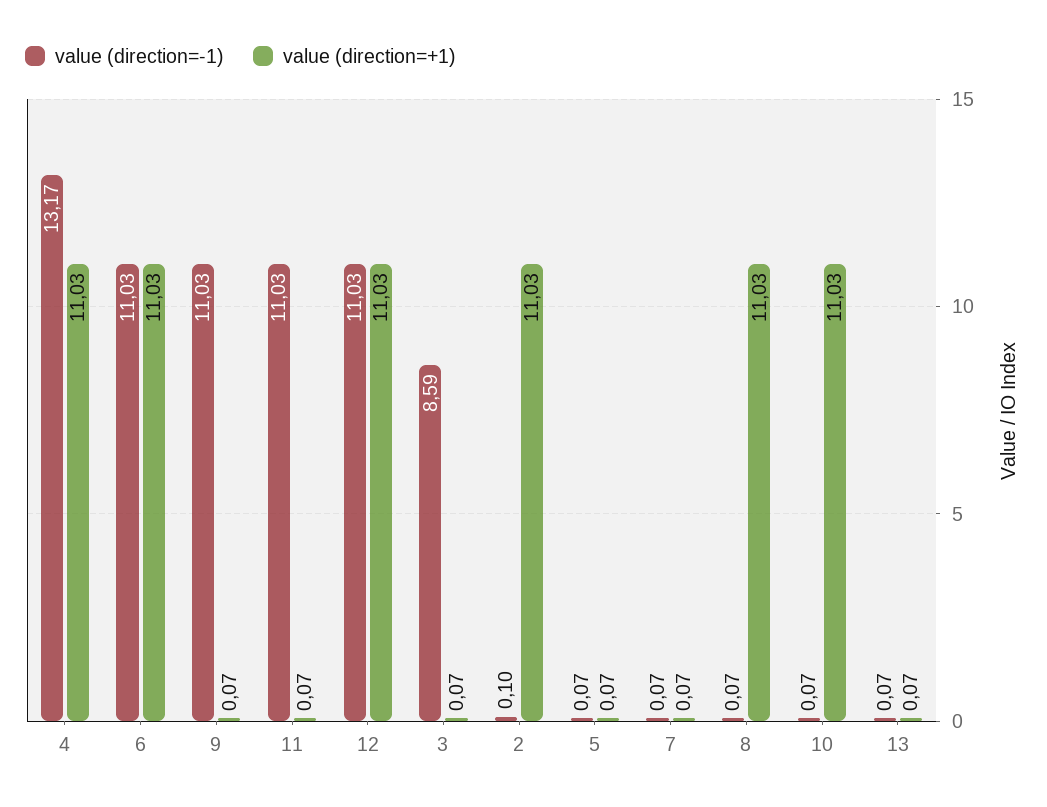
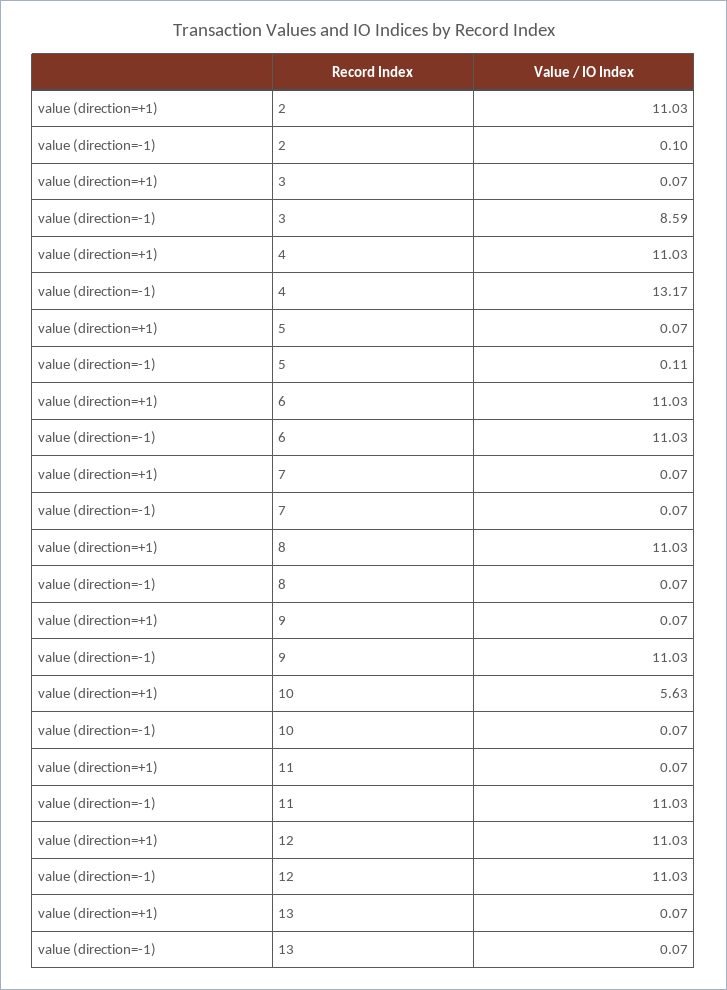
  {
    "value (direction=-1)": {
      "4": 13.17,
      "6": 11.03,
      "9": 11.03,
      "11": 11.03,
      "12": 11.03,
      "3": 8.59,
      "2": 0.1,
-     "5": 0.07,
+     "5": 0.11,
      "7": 0.07,
      "8": 0.07,
      "10": 0.07,
      "13": 0.07
    },
    "value (direction=+1)": {
      "4": 11.03,
      "6": 11.03,
      "9": 0.07,
      "11": 0.07,
      "12": 11.03,
      "3": 0.07,
      "2": 11.03,
      "5": 0.07,
      "7": 0.07,
      "8": 11.03,
-     "10": 11.03,
+     "10": 5.63,
      "13": 0.07
    }
  }

